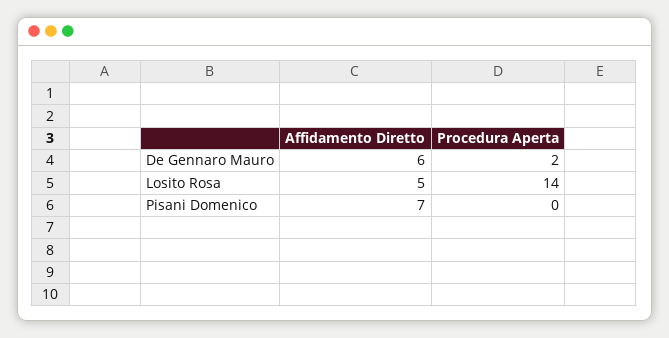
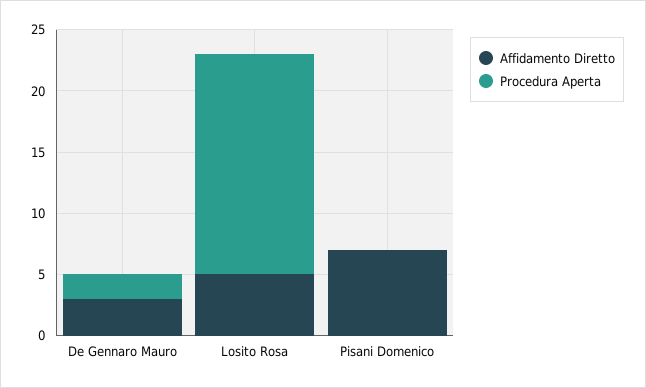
  {
    "Affidamento Diretto": {
-     "De Gennaro Mauro": 6,
+     "De Gennaro Mauro": 3,
      "Losito Rosa": 5,
      "Pisani Domenico": 7
    },
    "Procedura Aperta": {
      "De Gennaro Mauro": 2,
-     "Losito Rosa": 14,
+     "Losito Rosa": 18,
      "Pisani Domenico": 0
    }
  }

